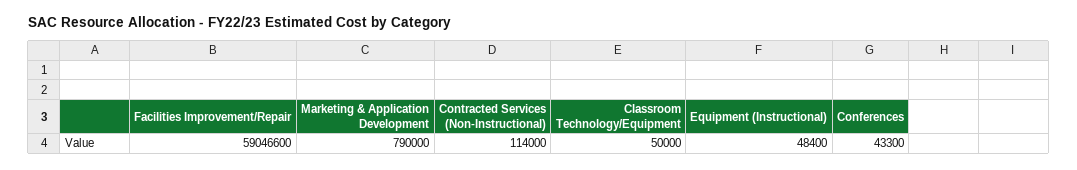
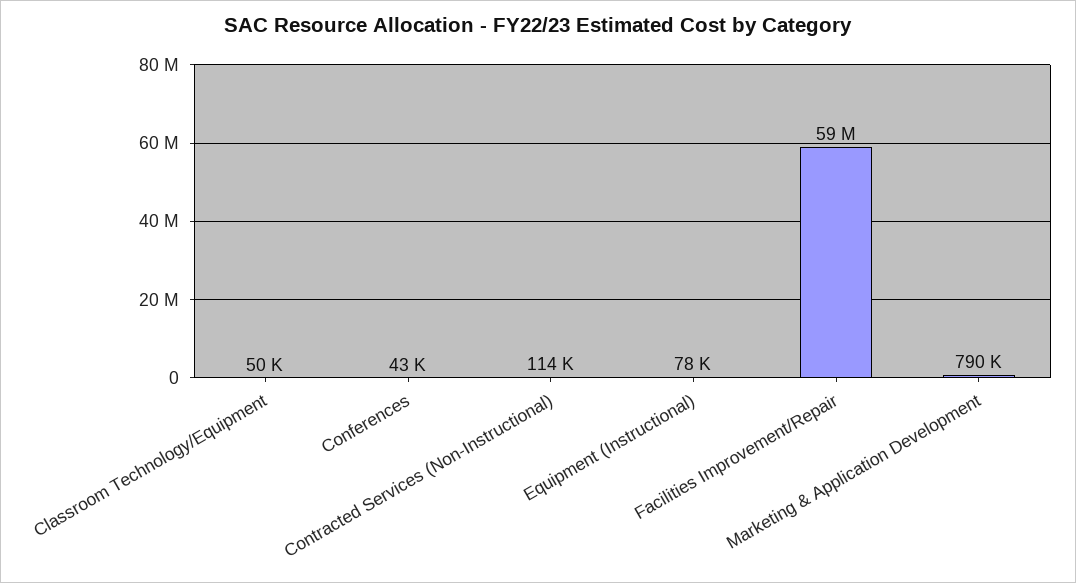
  {
    "Facilities Improvement/Repair": 59046600,
    "Marketing & Application Development": 790000,
    "Contracted Services (Non-Instructional)": 114000,
    "Classroom Technology/Equipment": 50000,
-   "Equipment (Instructional)": 48400,
+   "Equipment (Instructional)": 78000,
    "Conferences": 43300
  }

